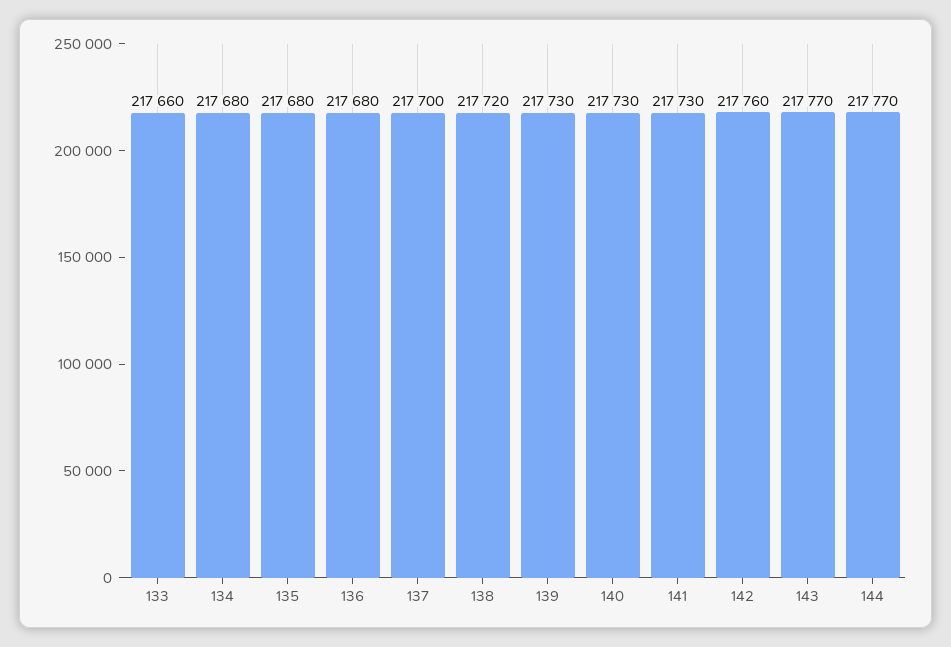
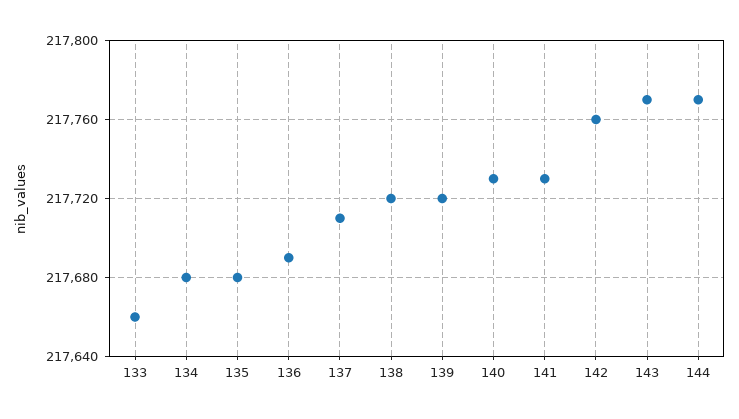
  {
    "133": 217660,
    "134": 217680,
    "135": 217680,
-   "136": 217680,
+   "136": 217690,
-   "137": 217700,
+   "137": 217710,
    "138": 217720,
-   "139": 217730,
+   "139": 217720,
    "140": 217730,
    "141": 217730,
    "142": 217760,
    "143": 217770,
    "144": 217770
  }

